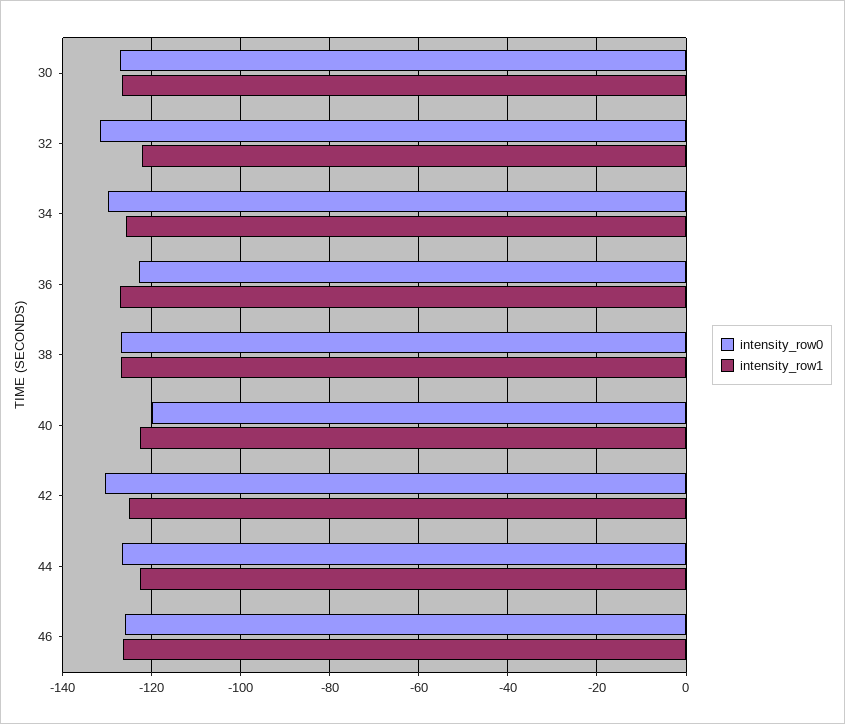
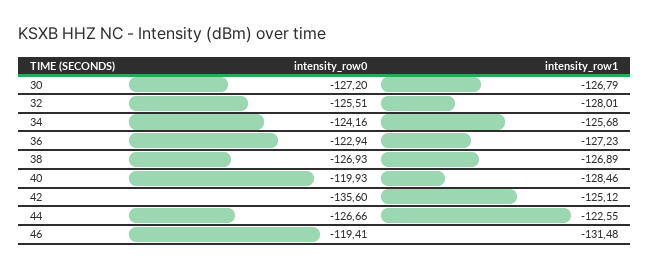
  {
    "intensity_row0": {
      "30": -127.2,
-     "32": -132,
+     "32": -125.51,
-     "34": -130,
+     "34": -124.16,
      "36": -122.94,
      "38": -126.93,
      "40": -119.93,
-     "42": -130,
+     "42": -135.6,
      "44": -126.66,
-     "46": -126
+     "46": -119.41
    },
    "intensity_row1": {
      "30": -126.79,
-     "32": -122,
+     "32": -128.01,
      "34": -125.68,
      "36": -127.23,
      "38": -126.89,
-     "40": -122,
+     "40": -128.46,
      "42": -125.12,
      "44": -122.55,
-     "46": -126
+     "46": -131.48
    }
  }

